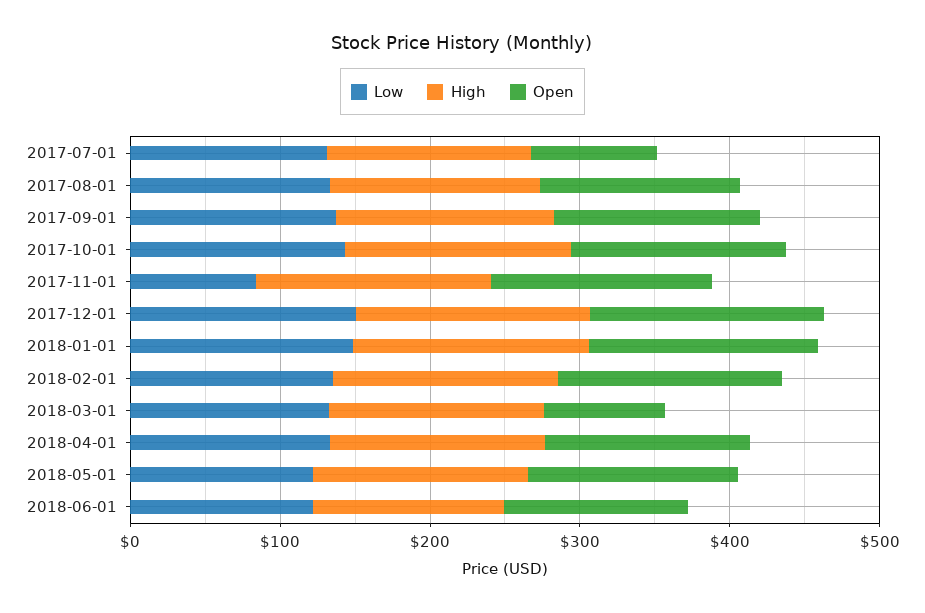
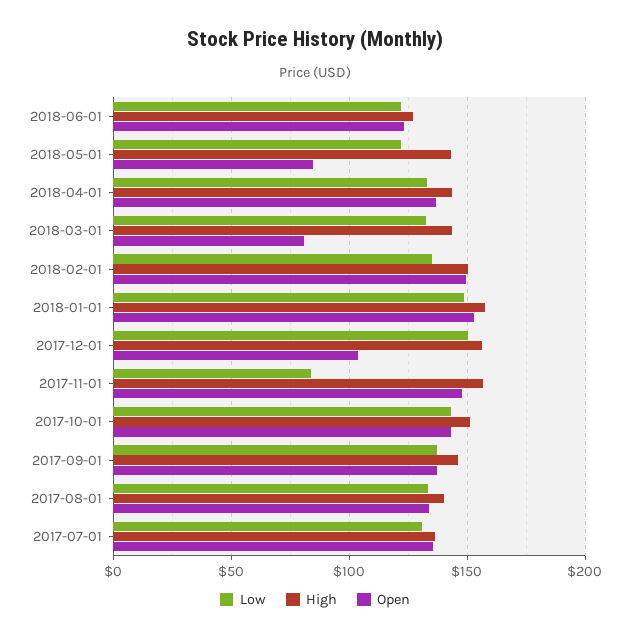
  {
    "Low": {
      "2017-07-01": 130,
      "2017-08-01": 135,
      "2017-09-01": 135,
      "2017-10-01": 145,
      "2017-11-01": 85,
      "2017-12-01": 150,
      "2018-01-01": 150,
      "2018-02-01": 135,
      "2018-03-01": 135,
      "2018-04-01": 135,
      "2018-05-01": 120,
      "2018-06-01": 120
    },
    "High": {
      "2017-07-01": 135,
      "2017-08-01": 140,
      "2017-09-01": 145,
      "2017-10-01": 150,
      "2017-11-01": 155,
      "2017-12-01": 155,
      "2018-01-01": 155,
      "2018-02-01": 150,
      "2018-03-01": 145,
      "2018-04-01": 145,
      "2018-05-01": 145,
      "2018-06-01": 125
    },
    "Open": {
-     "2017-07-01": 80,
+     "2017-07-01": 135,
      "2017-08-01": 135,
      "2017-09-01": 135,
      "2017-10-01": 145,
      "2017-11-01": 150,
-     "2017-12-01": 160,
+     "2017-12-01": 105,
      "2018-01-01": 155,
      "2018-02-01": 150,
      "2018-03-01": 80,
      "2018-04-01": 135,
-     "2018-05-01": 140,
+     "2018-05-01": 85,
      "2018-06-01": 125
    }
  }

